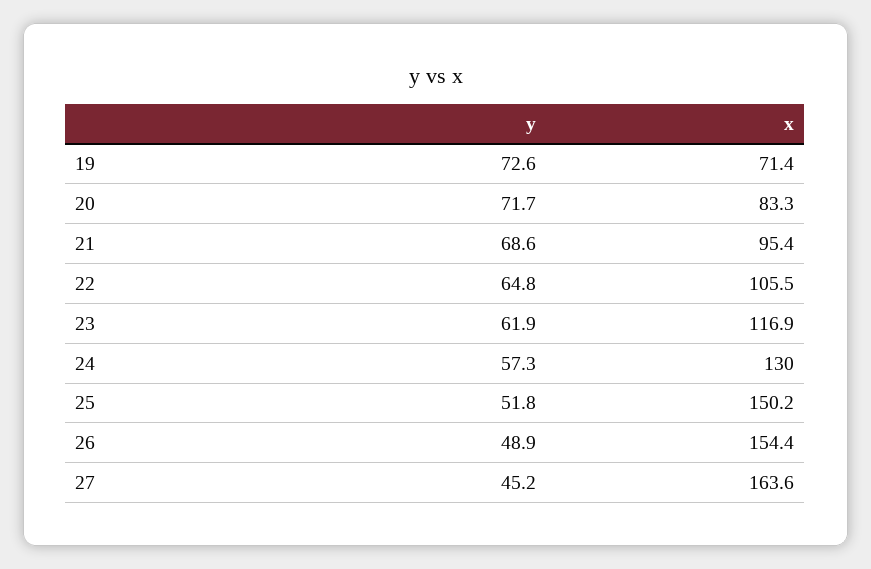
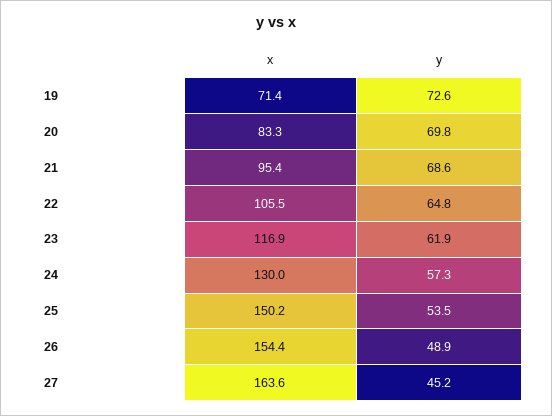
  {
    "y": {
      "19": 72.6,
-     "20": 71.7,
+     "20": 69.8,
      "21": 68.6,
      "22": 64.8,
      "23": 61.9,
      "24": 57.3,
-     "25": 51.8,
+     "25": 53.5,
      "26": 48.9,
      "27": 45.2
    },
    "x": {
      "19": 71.4,
      "20": 83.3,
      "21": 95.4,
      "22": 105.5,
      "23": 116.9,
      "24": 130,
      "25": 150.2,
      "26": 154.4,
      "27": 163.6
    }
  }

